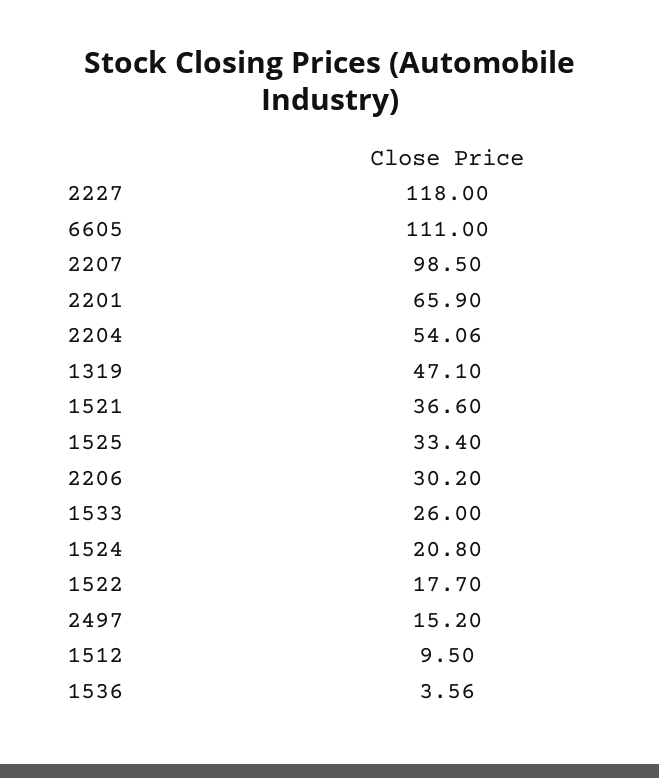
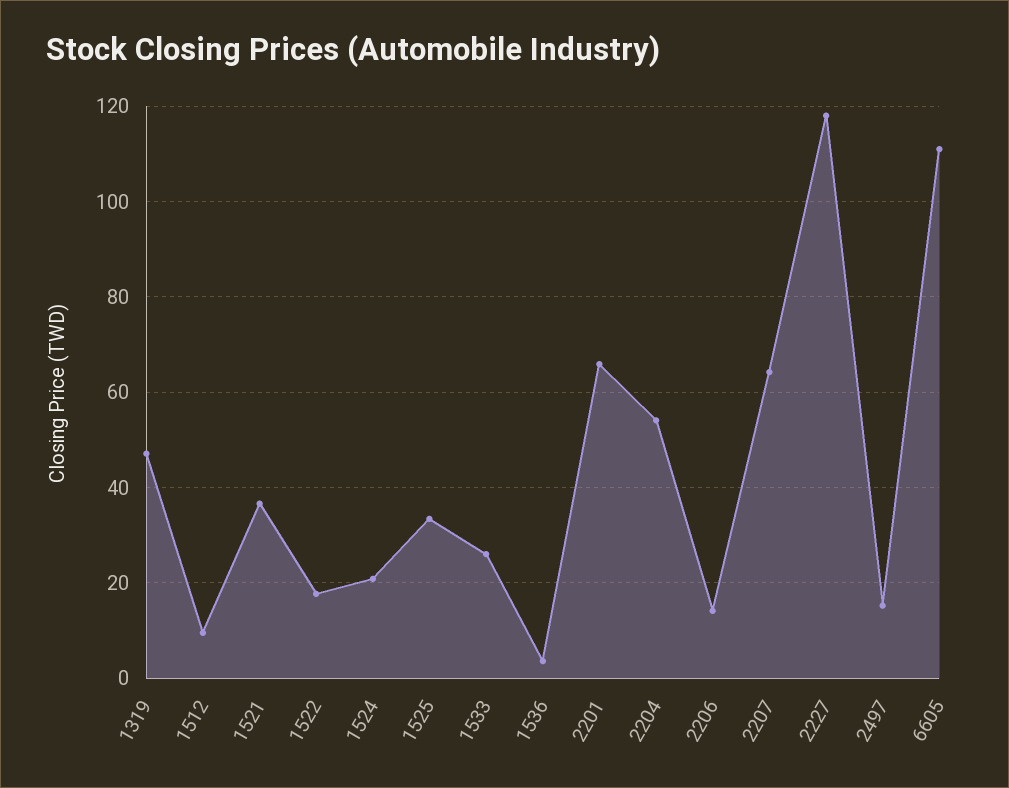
  {
    "2227": 118,
    "6605": 111,
-   "2207": 98.5,
+   "2207": 64,
    "2201": 65.9,
    "2204": 54.06,
    "1319": 47.1,
    "1521": 36.6,
    "1525": 33.4,
-   "2206": 30.2,
+   "2206": 14,
    "1533": 26,
    "1524": 20.8,
    "1522": 17.7,
    "2497": 15.2,
    "1512": 9.5,
    "1536": 3.56
  }

